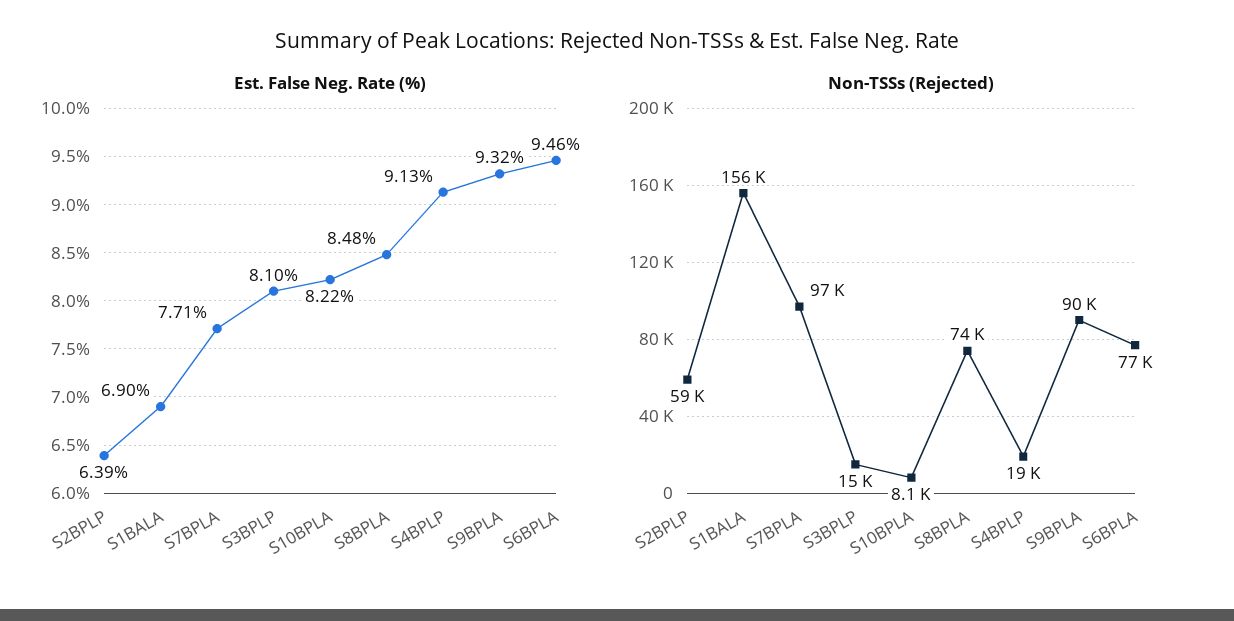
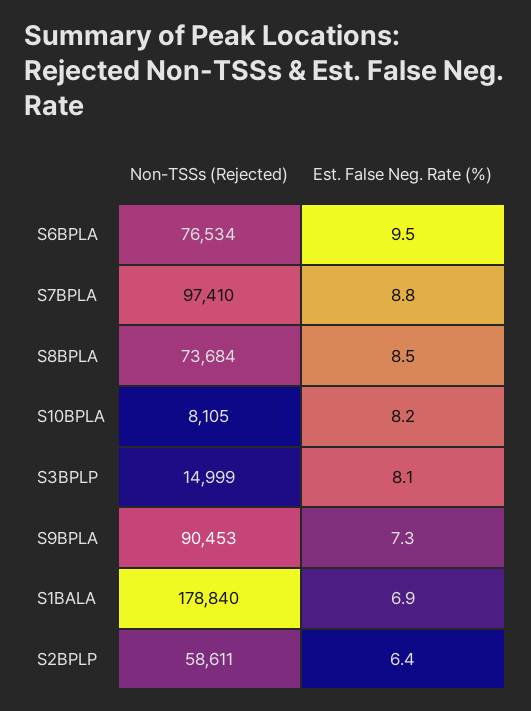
  {
    "Est. False Neg. Rate (%)": {
      "S2BPLP": 6.39,
      "S1BALA": 6.9,
-     "S7BPLA": 7.71,
+     "S7BPLA": 8.8,
      "S3BPLP": 8.1,
      "S10BPLA": 8.22,
      "S8BPLA": 8.48,
-     "S4BPLP": 9.13,
-     "S9BPLA": 9.32,
+     "S9BPLA": 7.3,
      "S6BPLA": 9.46
    },
    "Non-TSSs (Rejected)": {
      "S2BPLP": 58611,
-     "S1BALA": 156000,
+     "S1BALA": 178840,
      "S7BPLA": 97410,
      "S3BPLP": 14999,
      "S10BPLA": 8105,
      "S8BPLA": 73684,
-     "S4BPLP": 19000,
      "S9BPLA": 90453,
      "S6BPLA": 76534
    }
  }

